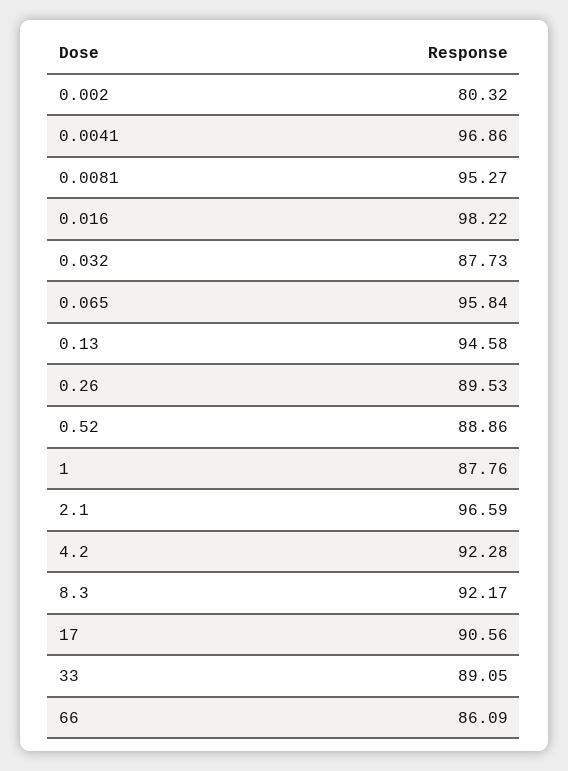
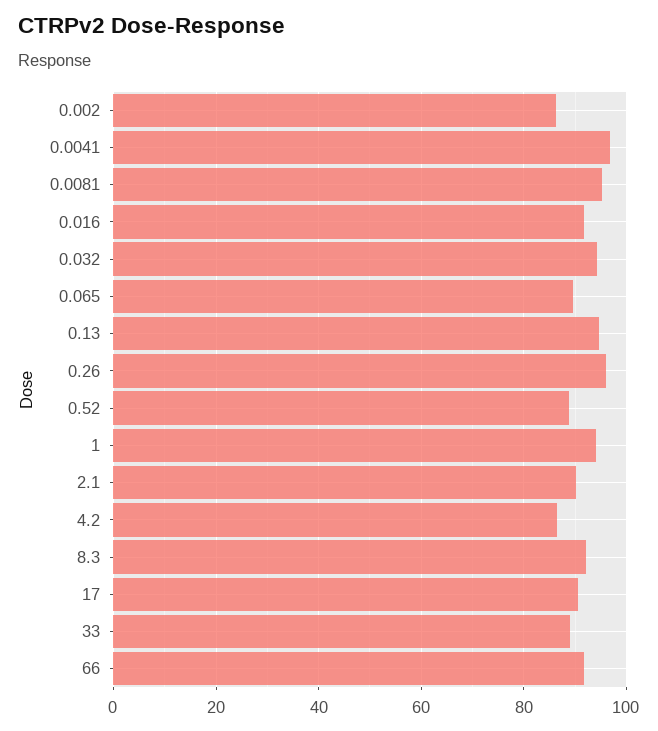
  {
-   "0.002": 80.32,
+   "0.002": 86,
    "0.0041": 96.86,
    "0.0081": 95.27,
-   "0.016": 98.22,
+   "0.016": 92,
-   "0.032": 87.73,
+   "0.032": 94,
-   "0.065": 95.84,
+   "0.065": 90,
    "0.13": 94.58,
-   "0.26": 89.53,
+   "0.26": 96,
    "0.52": 88.86,
-   "1": 87.76,
+   "1": 94,
-   "2.1": 96.59,
+   "2.1": 90,
-   "4.2": 92.28,
+   "4.2": 86,
    "8.3": 92.17,
    "17": 90.56,
    "33": 89.05,
-   "66": 86.09
+   "66": 92
  }

